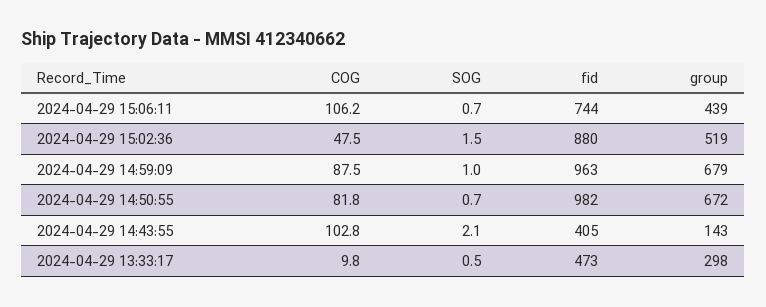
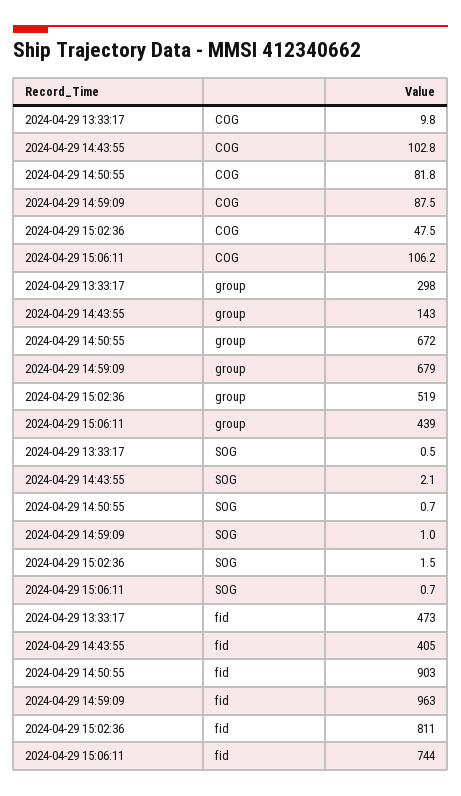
  {
    "COG": {
      "2024-04-29 15:06:11": 106.2,
      "2024-04-29 15:02:36": 47.5,
      "2024-04-29 14:59:09": 87.5,
      "2024-04-29 14:50:55": 81.8,
      "2024-04-29 14:43:55": 102.8,
      "2024-04-29 13:33:17": 9.8
    },
    "SOG": {
      "2024-04-29 15:06:11": 0.7,
      "2024-04-29 15:02:36": 1.5,
      "2024-04-29 14:59:09": 1,
      "2024-04-29 14:50:55": 0.7,
      "2024-04-29 14:43:55": 2.1,
      "2024-04-29 13:33:17": 0.5
    },
    "fid": {
      "2024-04-29 15:06:11": 744,
-     "2024-04-29 15:02:36": 880,
+     "2024-04-29 15:02:36": 811,
      "2024-04-29 14:59:09": 963,
-     "2024-04-29 14:50:55": 982,
+     "2024-04-29 14:50:55": 903,
      "2024-04-29 14:43:55": 405,
      "2024-04-29 13:33:17": 473
    },
    "group": {
      "2024-04-29 15:06:11": 439,
      "2024-04-29 15:02:36": 519,
      "2024-04-29 14:59:09": 679,
      "2024-04-29 14:50:55": 672,
      "2024-04-29 14:43:55": 143,
      "2024-04-29 13:33:17": 298
    }
  }

